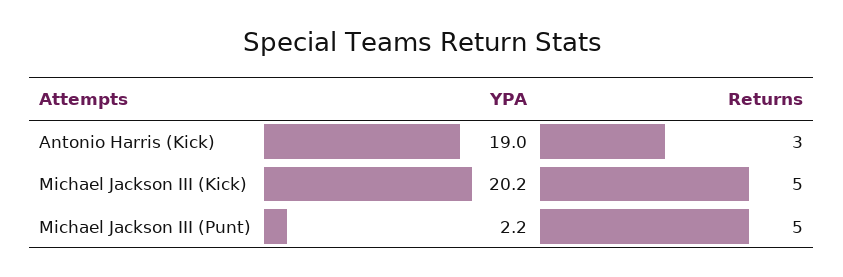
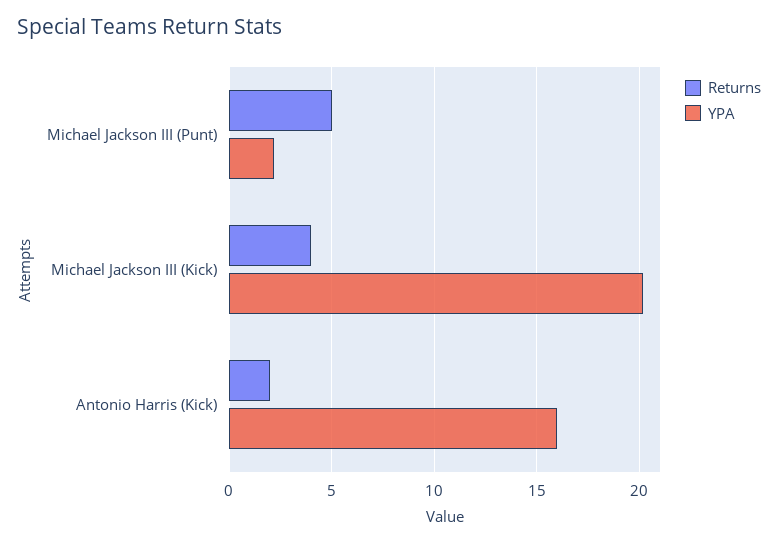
  {
    "YPA": {
-     "Antonio Harris (Kick)": 19,
+     "Antonio Harris (Kick)": 16,
      "Michael Jackson III (Kick)": 20.2,
      "Michael Jackson III (Punt)": 2.2
    },
    "Returns": {
-     "Antonio Harris (Kick)": 3,
+     "Antonio Harris (Kick)": 2,
-     "Michael Jackson III (Kick)": 5,
+     "Michael Jackson III (Kick)": 4,
      "Michael Jackson III (Punt)": 5
    }
  }

